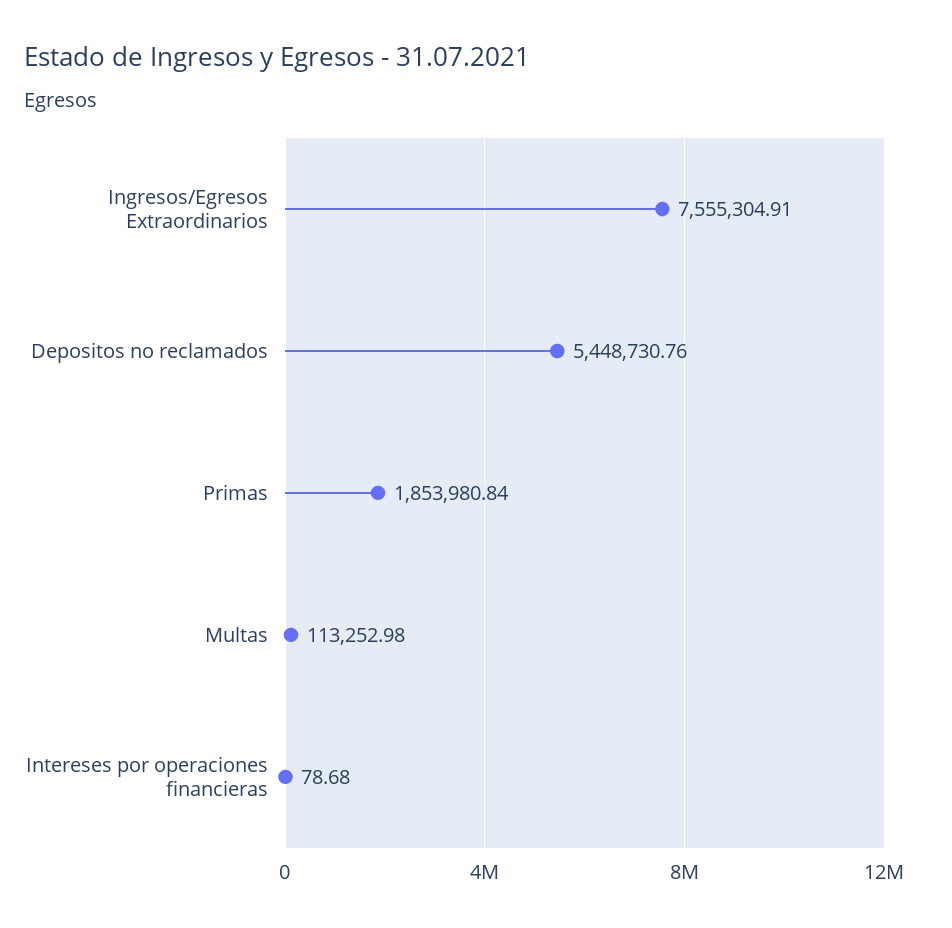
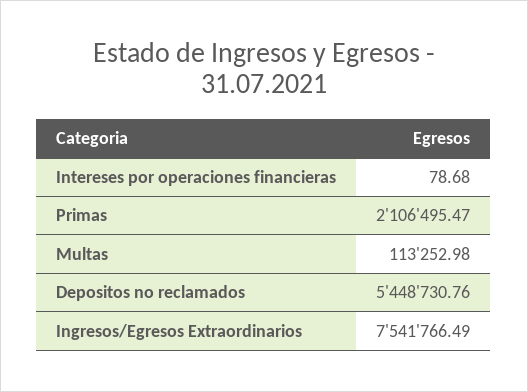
  {
-   "Ingresos/Egresos Extraordinarios": 7555304.91,
+   "Ingresos/Egresos Extraordinarios": 7541766.49,
    "Depositos no reclamados": 5448730.76,
-   "Primas": 1853980.84,
+   "Primas": 2106495.47,
    "Multas": 113252.98,
    "Intereses por operaciones financieras": 78.68
  }

